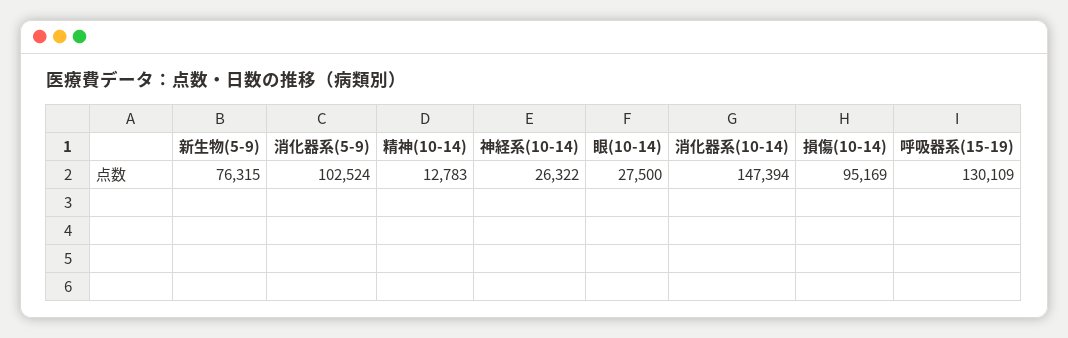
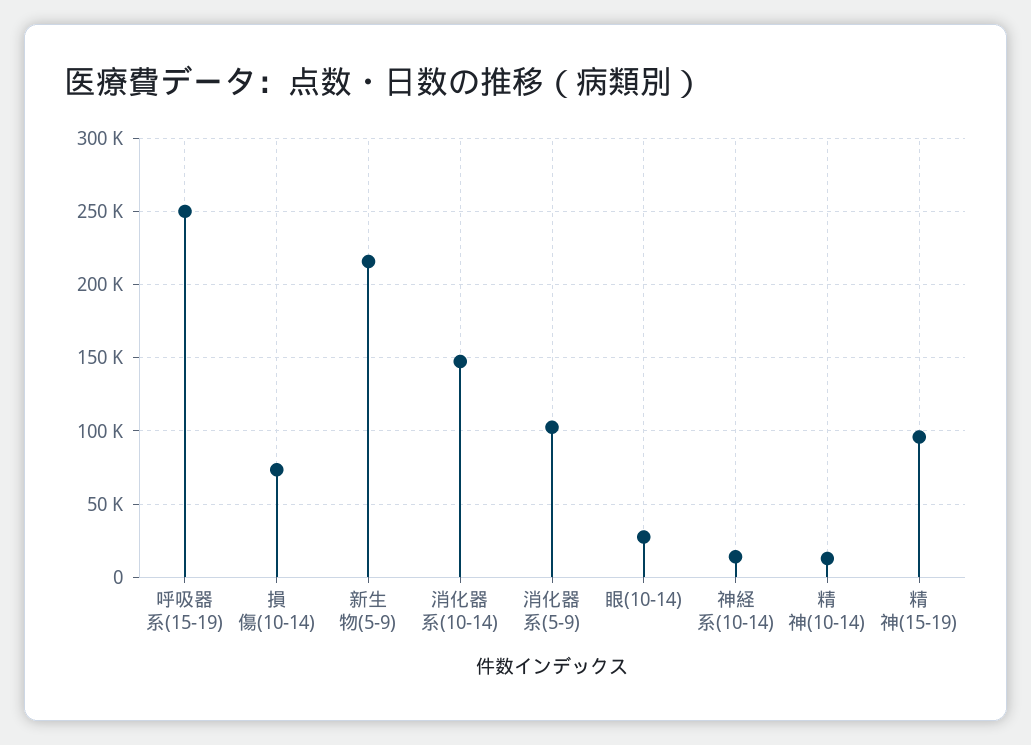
  {
-   "新生物(5-9)": 76315,
+   "新生物(5-9)": 215000,
    "消化器系(5-9)": 102524,
    "精神(10-14)": 12783,
-   "神経系(10-14)": 26322,
+   "神経系(10-14)": 15000,
    "眼(10-14)": 27500,
    "消化器系(10-14)": 147394,
-   "損傷(10-14)": 95169,
+   "損傷(10-14)": 75000,
-   "呼吸器系(15-19)": 130109
+   "呼吸器系(15-19)": 250000,
+   "精神(15-19)": 95000
  }

